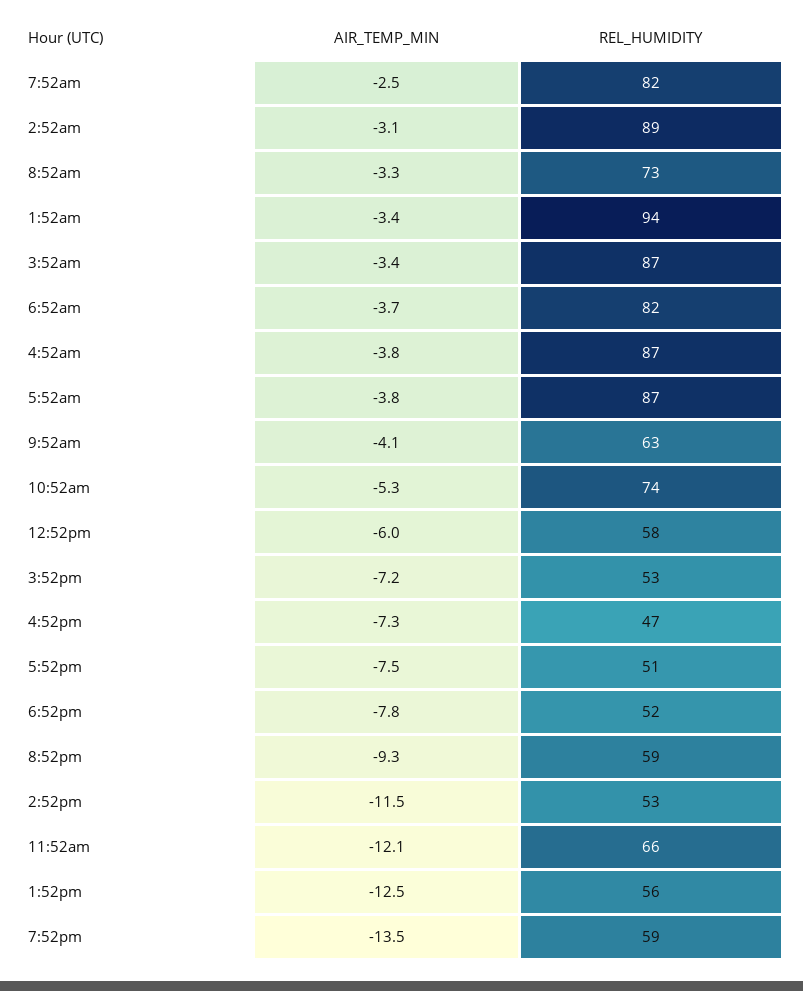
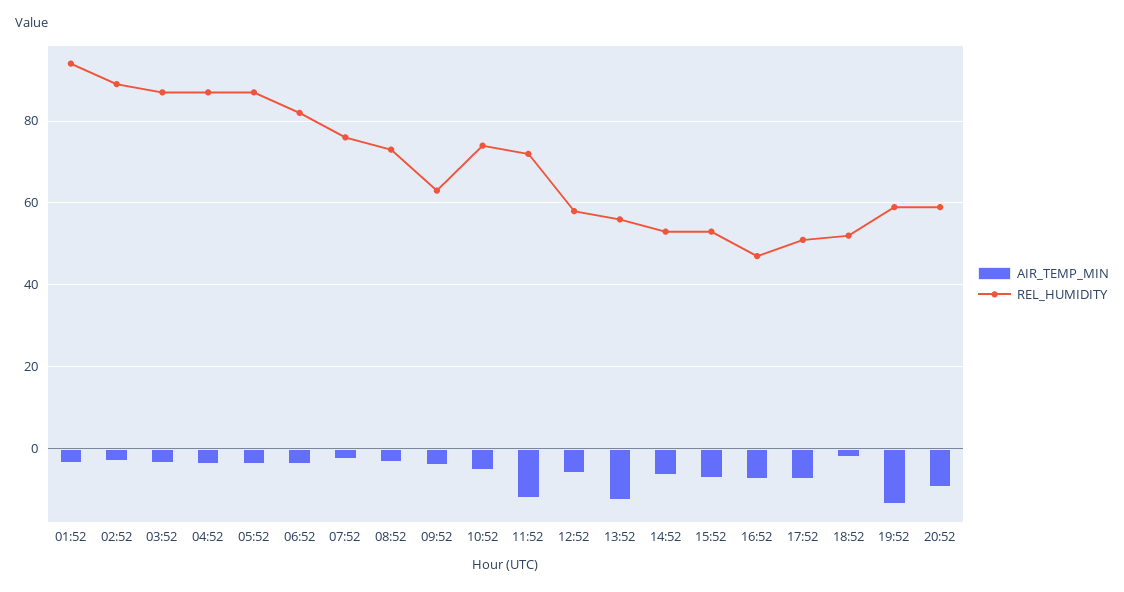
  {
    "AIR_TEMP_MIN": {
      "7:52am": -2.5,
      "2:52am": -3.1,
      "8:52am": -3.3,
      "1:52am": -3.4,
      "3:52am": -3.4,
      "6:52am": -3.7,
      "4:52am": -3.8,
      "5:52am": -3.8,
      "9:52am": -4.1,
      "10:52am": -5.3,
      "12:52pm": -6,
      "3:52pm": -7.2,
      "4:52pm": -7.3,
      "5:52pm": -7.5,
-     "6:52pm": -7.8,
+     "6:52pm": -2,
      "8:52pm": -9.3,
-     "2:52pm": -11.5,
+     "2:52pm": -6,
      "11:52am": -12.1,
      "1:52pm": -12.5,
      "7:52pm": -13.5
    },
    "REL_HUMIDITY": {
-     "7:52am": 82,
+     "7:52am": 76,
      "2:52am": 89,
      "8:52am": 73,
      "1:52am": 94,
      "3:52am": 87,
      "6:52am": 82,
      "4:52am": 87,
      "5:52am": 87,
      "9:52am": 63,
      "10:52am": 74,
      "12:52pm": 58,
      "3:52pm": 53,
      "4:52pm": 47,
      "5:52pm": 51,
      "6:52pm": 52,
      "8:52pm": 59,
      "2:52pm": 53,
-     "11:52am": 66,
+     "11:52am": 72,
      "1:52pm": 56,
      "7:52pm": 59
    }
  }

